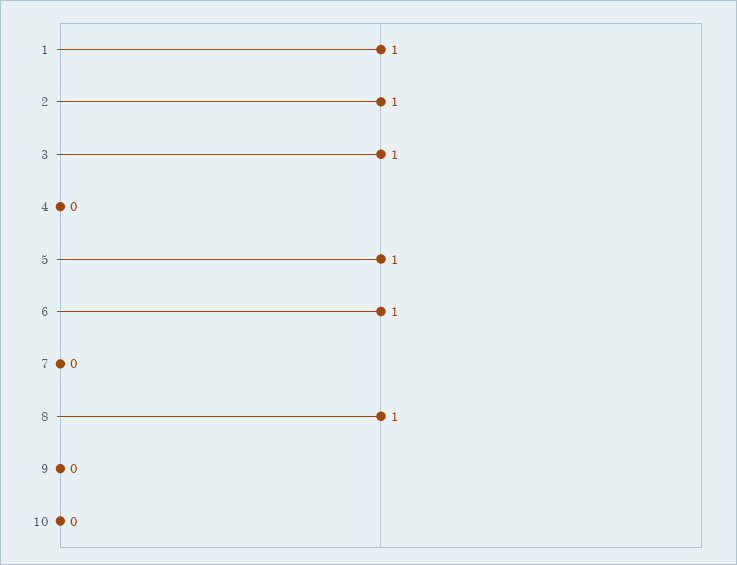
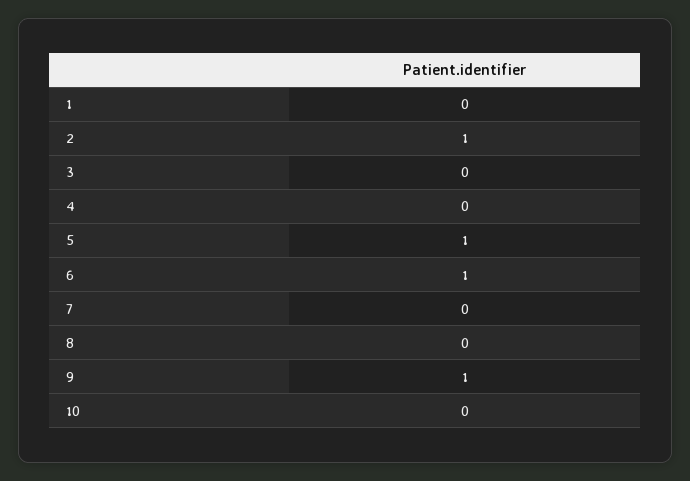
  {
-   "1": 1,
+   "1": 0,
    "2": 1,
-   "3": 1,
+   "3": 0,
    "4": 0,
    "5": 1,
    "6": 1,
    "7": 0,
-   "8": 1,
+   "8": 0,
-   "9": 0,
+   "9": 1,
    "10": 0
  }

